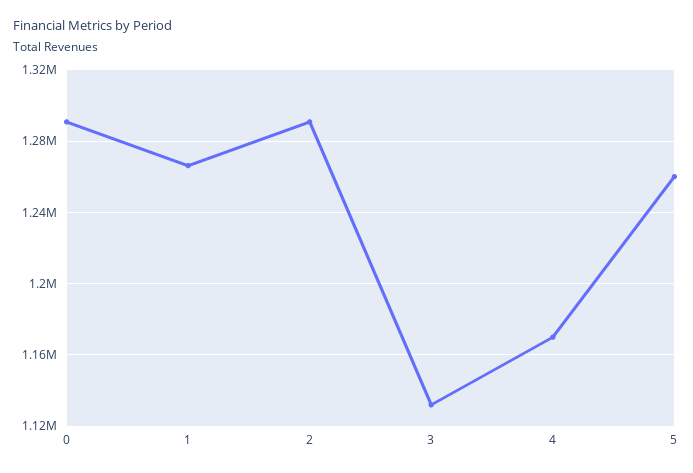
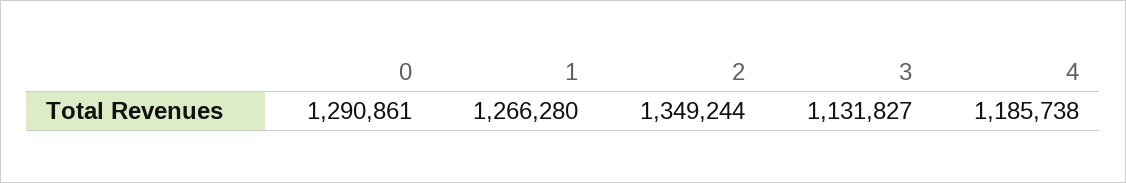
  {
    "0": 1290861,
    "1": 1266280,
-   "2": 1290000,
+   "2": 1349244,
    "3": 1131827,
-   "4": 1170000,
+   "4": 1185738
-   "5": 1260000
  }

